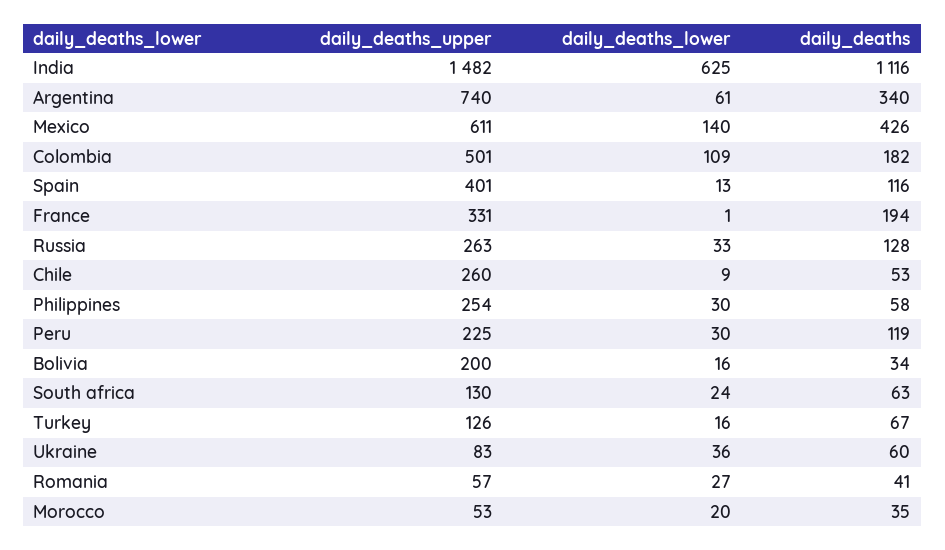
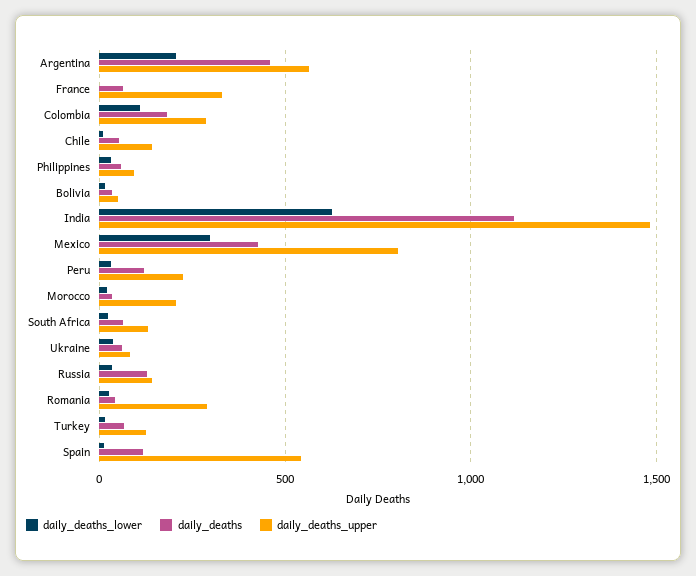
  {
    "daily_deaths_upper": {
      "India": 1482,
-     "Argentina": 740,
+     "Argentina": 550,
-     "Mexico": 611,
+     "Mexico": 800,
-     "Colombia": 501,
+     "Colombia": 300,
-     "Spain": 401,
+     "Spain": 550,
      "France": 331,
-     "Russia": 263,
+     "Russia": 150,
-     "Chile": 260,
+     "Chile": 150,
-     "Philippines": 254,
+     "Philippines": 100,
      "Peru": 225,
-     "Bolivia": 200,
+     "Bolivia": 50,
      "South africa": 130,
      "Turkey": 126,
      "Ukraine": 83,
-     "Romania": 57,
+     "Romania": 300,
-     "Morocco": 53
+     "Morocco": 200
    },
    "daily_deaths_lower": {
      "India": 625,
-     "Argentina": 61,
+     "Argentina": 200,
-     "Mexico": 140,
+     "Mexico": 300,
      "Colombia": 109,
      "Spain": 13,
      "France": 1,
      "Russia": 33,
      "Chile": 9,
      "Philippines": 30,
      "Peru": 30,
      "Bolivia": 16,
      "South africa": 24,
      "Turkey": 16,
      "Ukraine": 36,
      "Romania": 27,
      "Morocco": 20
    },
    "daily_deaths": {
      "India": 1116,
-     "Argentina": 340,
+     "Argentina": 450,
      "Mexico": 426,
      "Colombia": 182,
      "Spain": 116,
-     "France": 194,
+     "France": 50,
      "Russia": 128,
      "Chile": 53,
      "Philippines": 58,
      "Peru": 119,
      "Bolivia": 34,
      "South africa": 63,
      "Turkey": 67,
      "Ukraine": 60,
      "Romania": 41,
      "Morocco": 35
    }
  }

